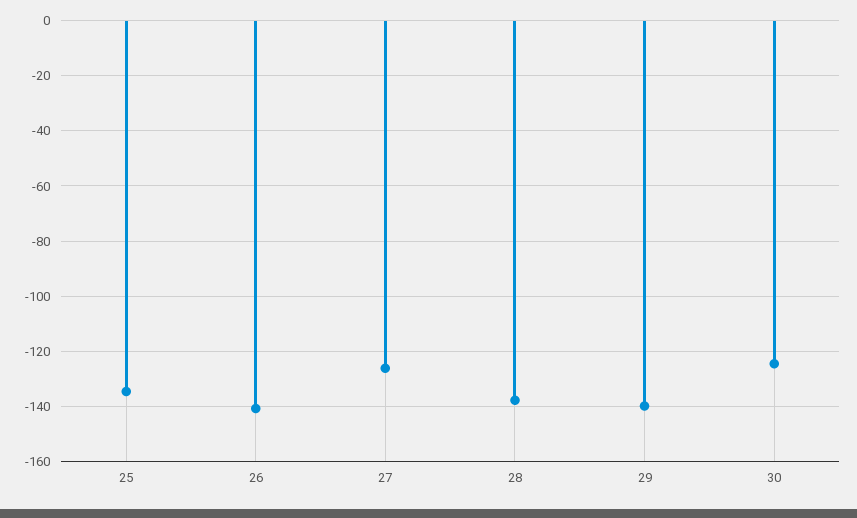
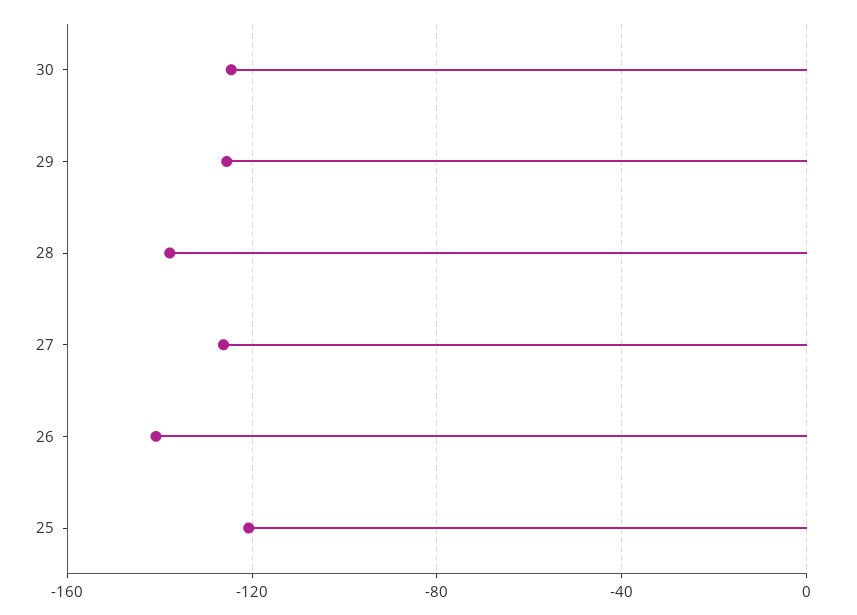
  {
-   "25": -135,
+   "25": -120,
    "26": -140,
    "27": -125,
    "28": -137.5,
-   "29": -140,
+   "29": -125,
    "30": -125
  }

